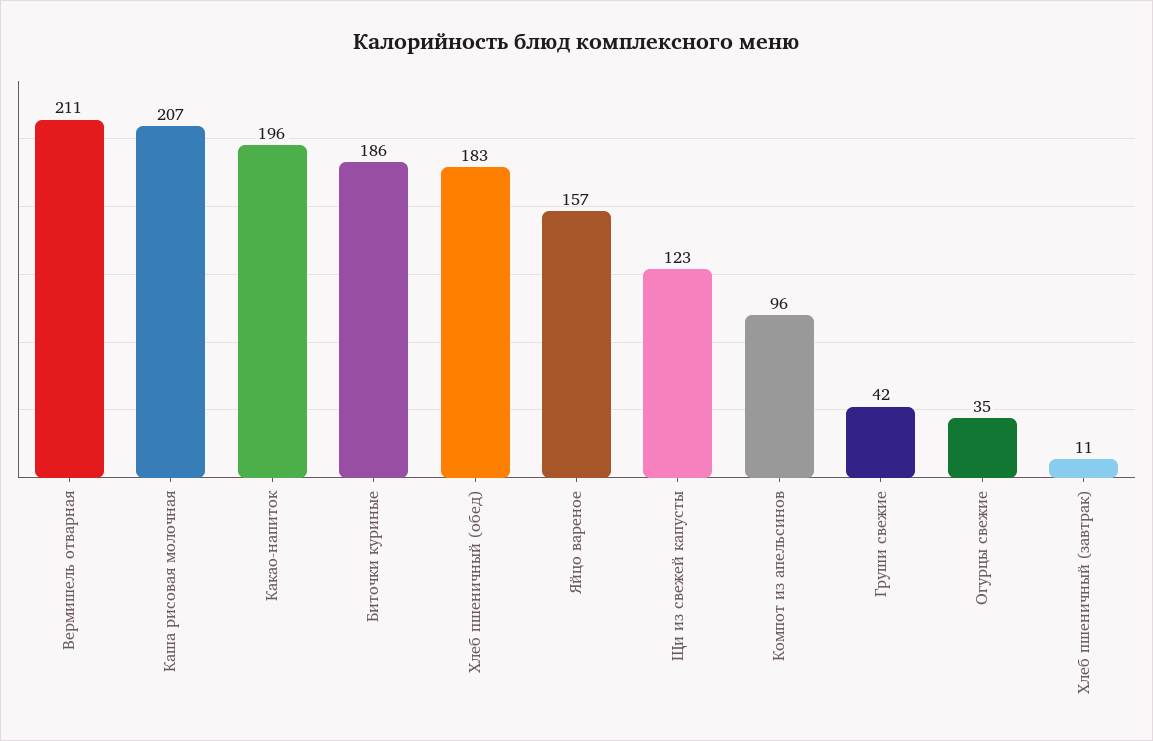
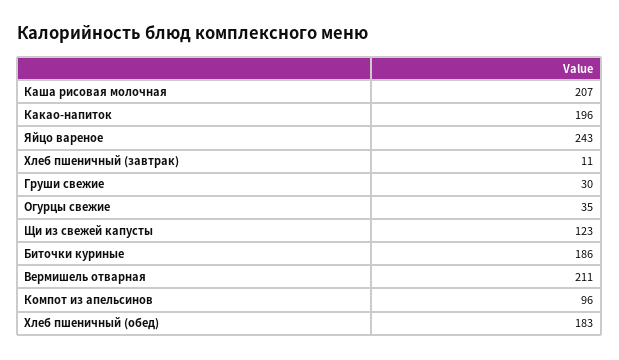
  {
    "Вермишель отварная": 211,
    "Каша рисовая молочная": 207,
    "Какао-напиток": 196,
    "Биточки куриные": 186,
    "Хлеб пшеничный (обед)": 183,
-   "Яйцо вареное": 157,
+   "Яйцо вареное": 243,
    "Щи из свежей капусты": 123,
    "Компот из апельсинов": 96,
-   "Груши свежие": 42,
+   "Груши свежие": 30,
    "Огурцы свежие": 35,
    "Хлеб пшеничный (завтрак)": 11
  }

